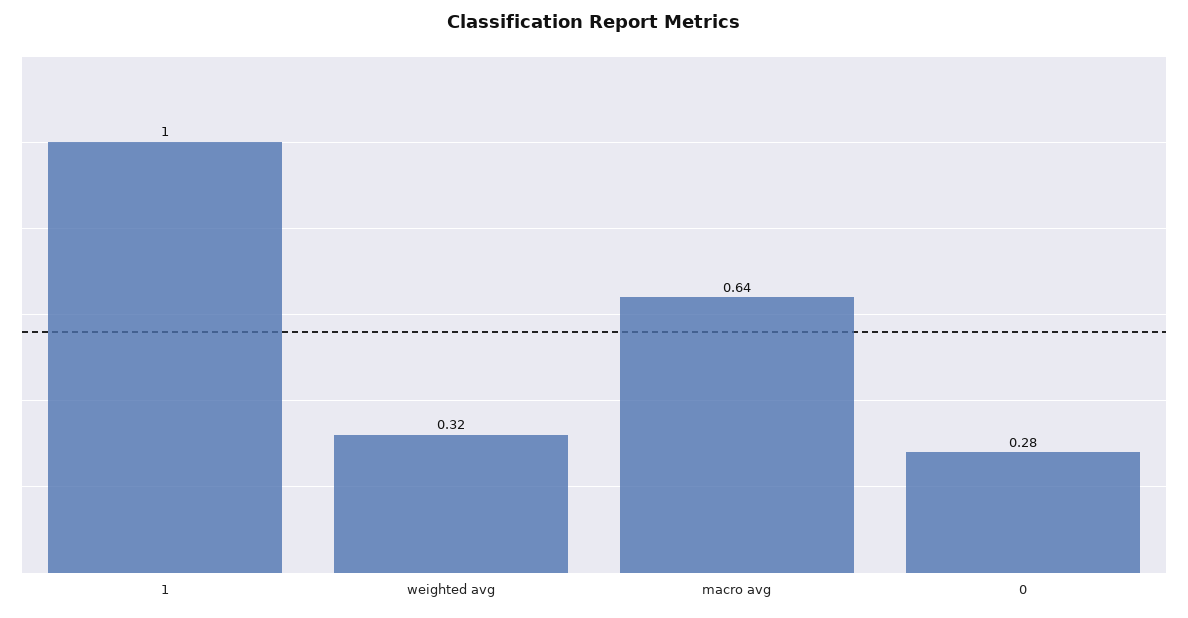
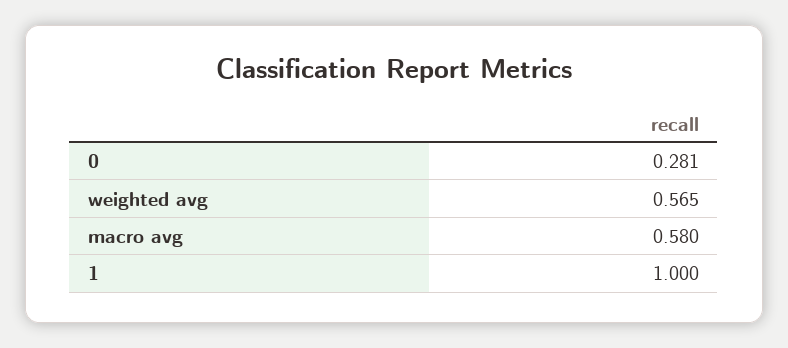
  {
    "1": 1,
-   "weighted avg": 0.32,
+   "weighted avg": 0.565,
-   "macro avg": 0.64,
+   "macro avg": 0.58,
    "0": 0.281
  }

